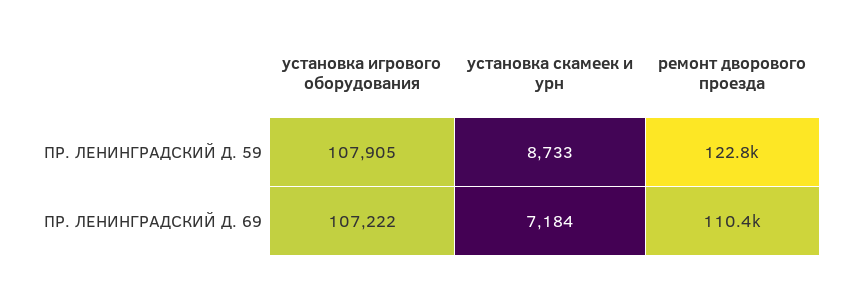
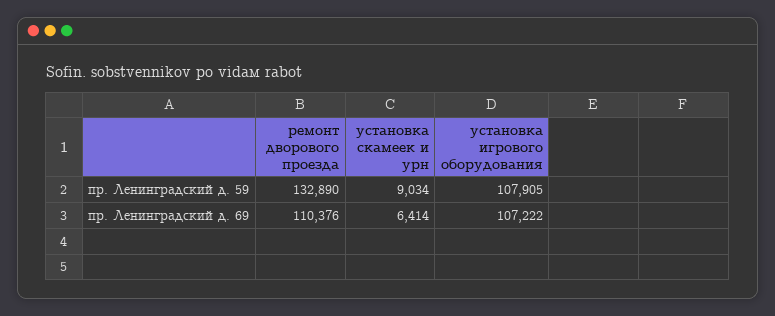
  {
    "установка игрового оборудования": {
      "ПР. ЛЕНИНГРАДСКИЙ Д. 59": 107905,
      "ПР. ЛЕНИНГРАДСКИЙ Д. 69": 107222
    },
    "установка скамеек и урн": {
-     "ПР. ЛЕНИНГРАДСКИЙ Д. 59": 8733,
+     "ПР. ЛЕНИНГРАДСКИЙ Д. 59": 9034,
-     "ПР. ЛЕНИНГРАДСКИЙ Д. 69": 7184
+     "ПР. ЛЕНИНГРАДСКИЙ Д. 69": 6414
    },
    "ремонт дворового проезда": {
-     "ПР. ЛЕНИНГРАДСКИЙ Д. 59": 122800,
+     "ПР. ЛЕНИНГРАДСКИЙ Д. 59": 132890,
      "ПР. ЛЕНИНГРАДСКИЙ Д. 69": 110376
    }
  }

